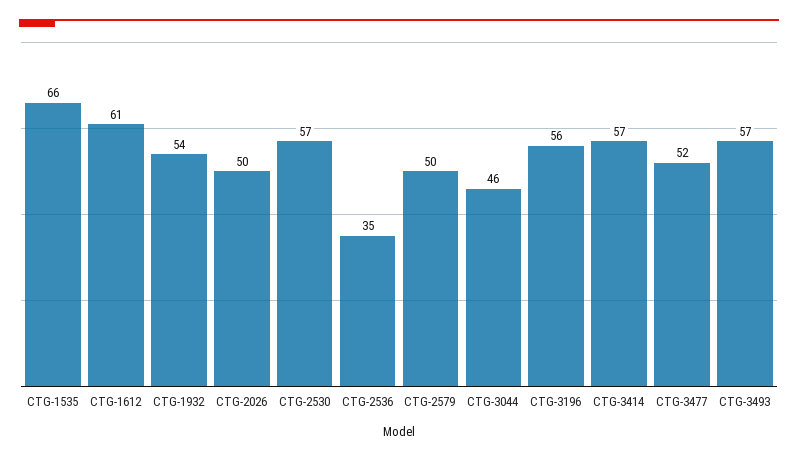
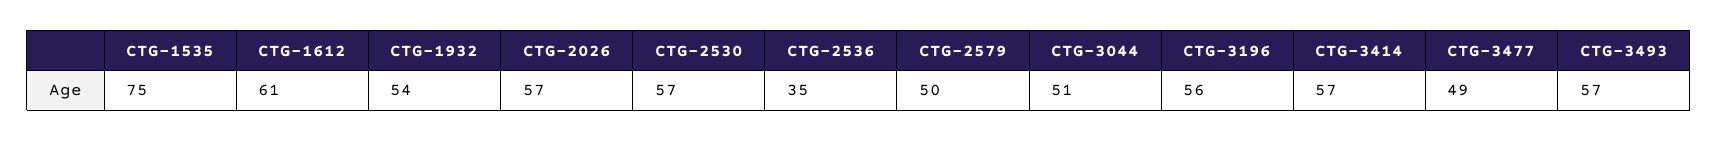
  {
-   "CTG-1535": 66,
+   "CTG-1535": 75,
    "CTG-1612": 61,
    "CTG-1932": 54,
-   "CTG-2026": 50,
+   "CTG-2026": 57,
    "CTG-2530": 57,
    "CTG-2536": 35,
    "CTG-2579": 50,
-   "CTG-3044": 46,
+   "CTG-3044": 51,
    "CTG-3196": 56,
    "CTG-3414": 57,
-   "CTG-3477": 52,
+   "CTG-3477": 49,
    "CTG-3493": 57
  }

